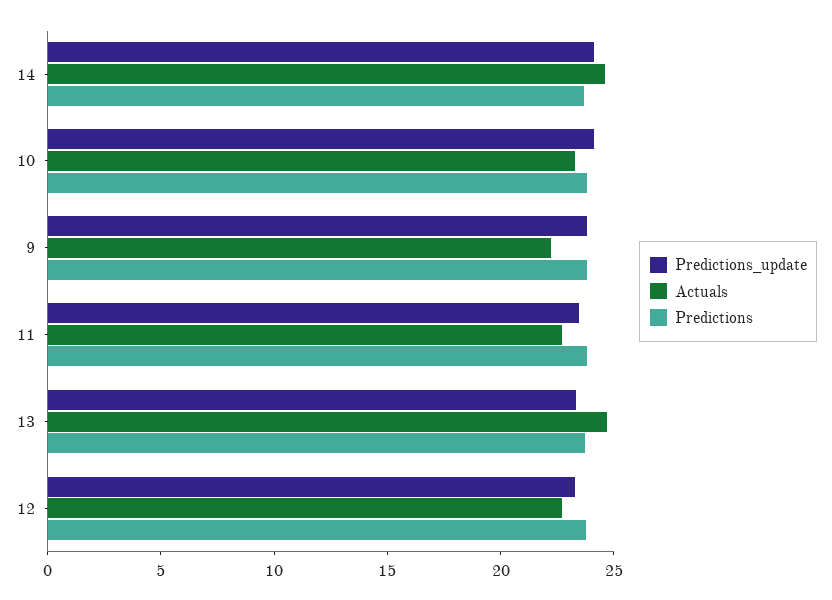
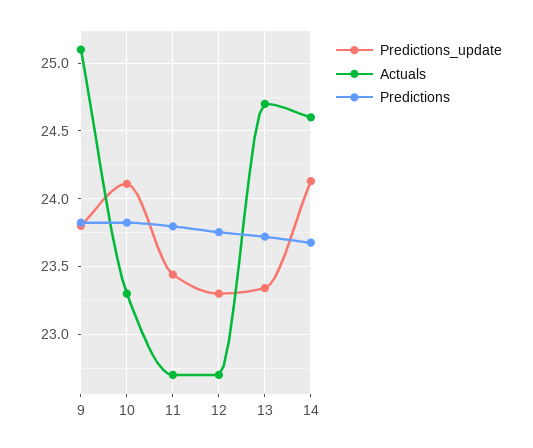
  {
    "Predictions_update": {
      "14": 24.15,
      "10": 24.1,
      "9": 23.8,
      "11": 23.45,
      "13": 23.35,
      "12": 23.3
    },
    "Actuals": {
      "14": 24.6,
      "10": 23.3,
-     "9": 22,
+     "9": 25.1,
      "11": 22.7,
      "13": 24.7,
      "12": 22.7
    },
    "Predictions": {
      "14": 23.7,
      "10": 23.8,
      "9": 23.8,
      "11": 23.8,
      "13": 23.7,
      "12": 23.75
    }
  }

